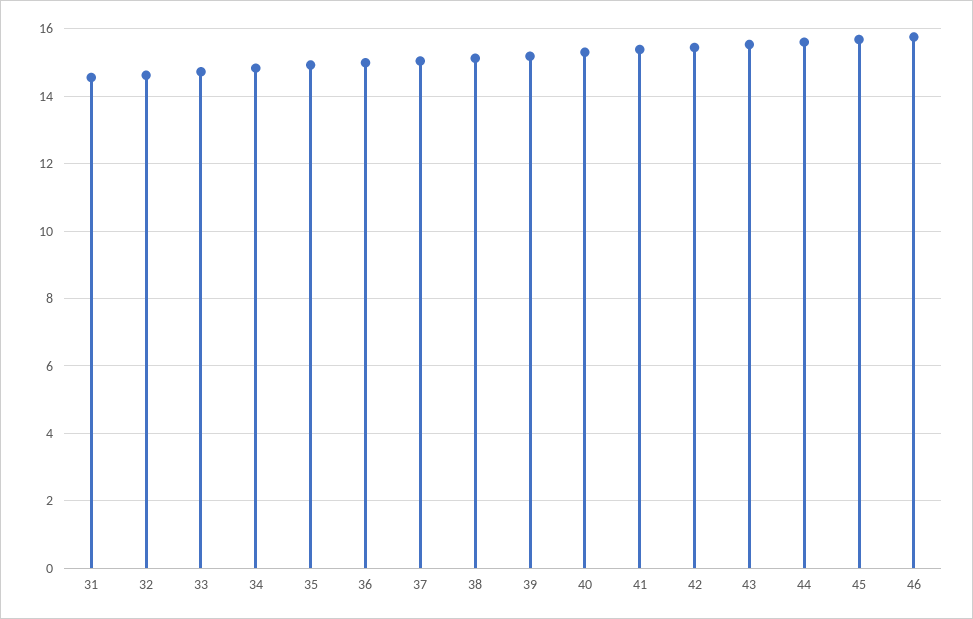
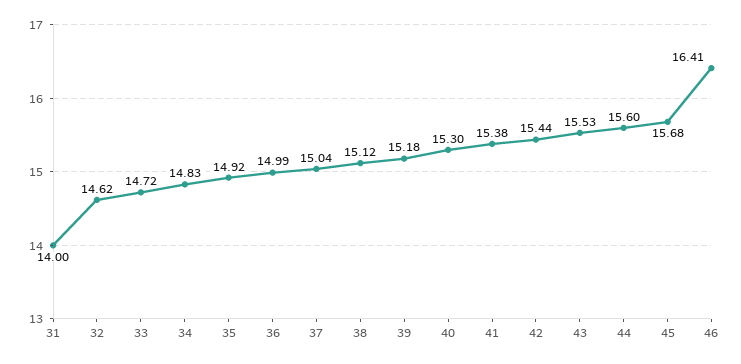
  {
-   "31": 14.6,
+   "31": 14,
    "32": 14.62,
    "33": 14.72,
    "34": 14.83,
    "35": 14.92,
    "36": 14.99,
    "37": 15.04,
    "38": 15.12,
    "39": 15.18,
    "40": 15.3,
    "41": 15.38,
    "42": 15.44,
    "43": 15.53,
    "44": 15.6,
    "45": 15.68,
-   "46": 15.8
+   "46": 16.41
  }

